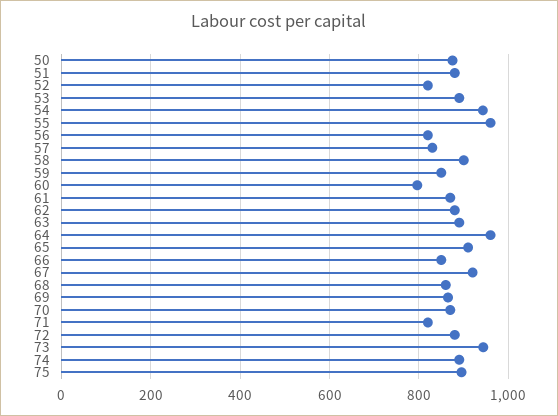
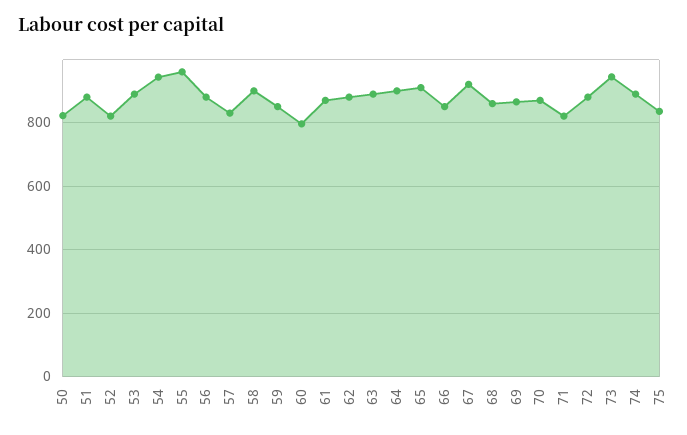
  {
-   "50": 880,
+   "50": 820,
    "51": 880,
    "52": 820,
    "53": 900,
    "54": 940,
    "55": 960,
-   "56": 820,
+   "56": 880,
    "57": 840,
    "58": 900,
    "59": 860,
    "60": 800,
    "61": 880,
    "62": 880,
    "63": 900,
-   "64": 960,
+   "64": 900,
    "65": 920,
    "66": 860,
    "67": 920,
    "68": 860,
    "69": 860,
    "70": 880,
    "71": 820,
    "72": 880,
    "73": 940,
    "74": 900,
-   "75": 900
+   "75": 840
  }

